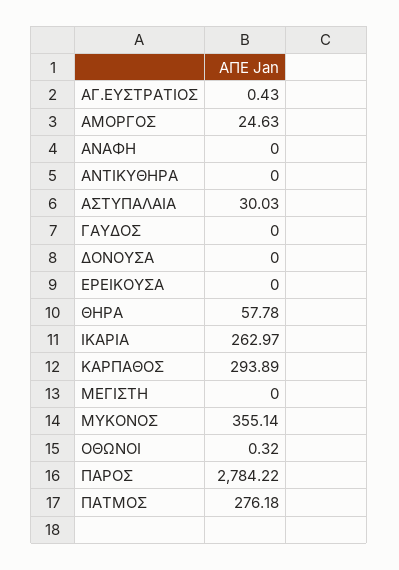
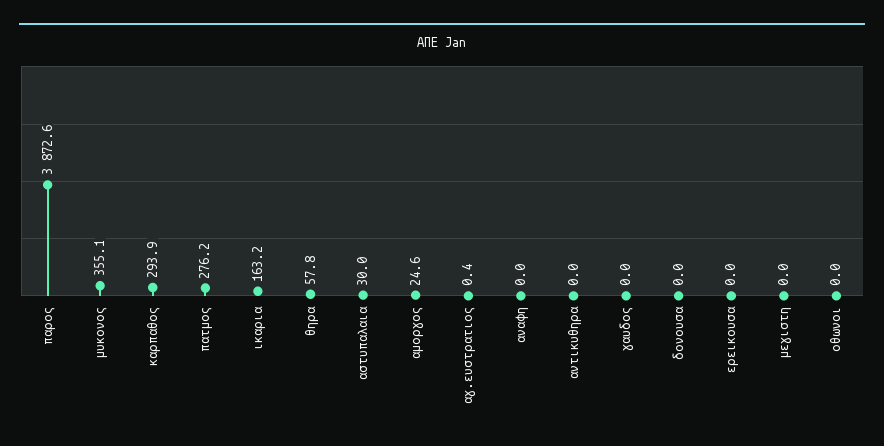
  {
    "ΑΓ.ΕΥΣΤΡΑΤΙΟΣ": 0.43,
    "ΑΜΟΡΓΟΣ": 24.63,
    "ΑΝΑΦΗ": 0,
    "ΑΝΤΙΚΥΘΗΡΑ": 0,
    "ΑΣΤΥΠΑΛΑΙΑ": 30.03,
    "ΓΑΥΔΟΣ": 0,
    "ΔΟΝΟΥΣΑ": 0,
    "ΕΡΕΙΚΟΥΣΑ": 0,
    "ΘΗΡΑ": 57.78,
-   "ΙΚΑΡΙΑ": 262.97,
+   "ΙΚΑΡΙΑ": 163.2,
    "ΚΑΡΠΑΘΟΣ": 293.89,
    "ΜΕΓΙΣΤΗ": 0,
    "ΜΥΚΟΝΟΣ": 355.14,
-   "ΟΘΩΝΟΙ": 0.32,
+   "ΟΘΩΝΟΙ": 0,
-   "ΠΑΡΟΣ": 2784.22,
+   "ΠΑΡΟΣ": 3872.6,
    "ΠΑΤΜΟΣ": 276.18
  }

